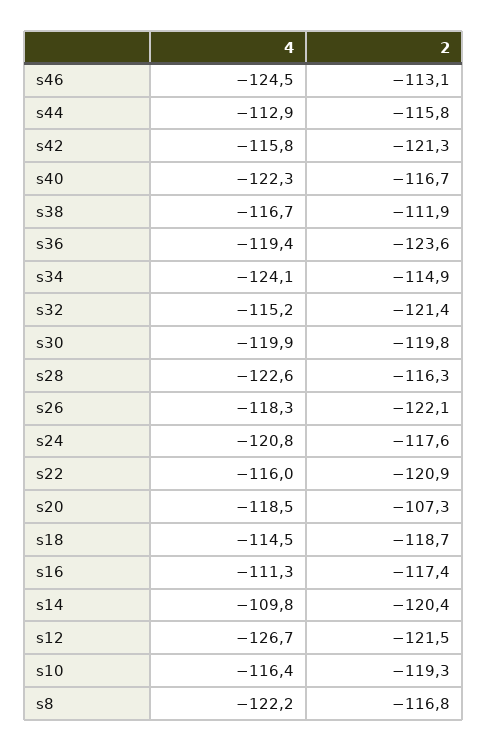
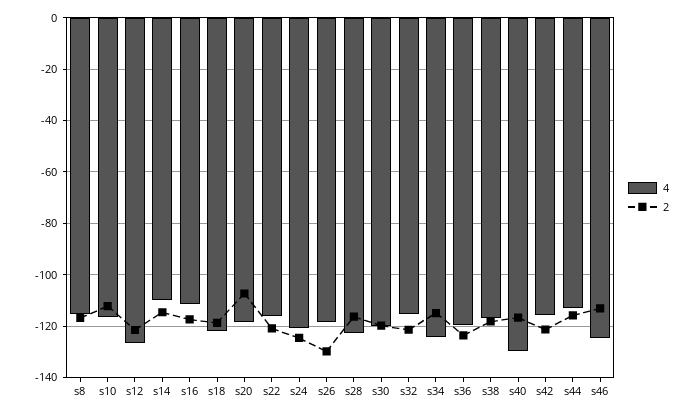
  {
    "4": {
      "s46": -124.5,
      "s44": -112.9,
      "s42": -115.8,
-     "s40": -122.3,
+     "s40": -130,
      "s38": -116.7,
      "s36": -119.4,
      "s34": -124.1,
      "s32": -115.2,
      "s30": -119.9,
      "s28": -122.6,
      "s26": -118.3,
      "s24": -120.8,
      "s22": -116,
      "s20": -118.5,
-     "s18": -114.5,
+     "s18": -122.5,
      "s16": -111.3,
      "s14": -109.8,
      "s12": -126.7,
      "s10": -116.4,
-     "s8": -122.2
+     "s8": -115
    },
    "2": {
      "s46": -113.1,
      "s44": -115.8,
      "s42": -121.3,
      "s40": -116.7,
-     "s38": -111.9,
+     "s38": -117.5,
      "s36": -123.6,
      "s34": -114.9,
      "s32": -121.4,
      "s30": -119.8,
      "s28": -116.3,
-     "s26": -122.1,
+     "s26": -130,
-     "s24": -117.6,
+     "s24": -125,
      "s22": -120.9,
      "s20": -107.3,
      "s18": -118.7,
      "s16": -117.4,
-     "s14": -120.4,
+     "s14": -115,
      "s12": -121.5,
-     "s10": -119.3,
+     "s10": -112.5,
      "s8": -116.8
    }
  }

